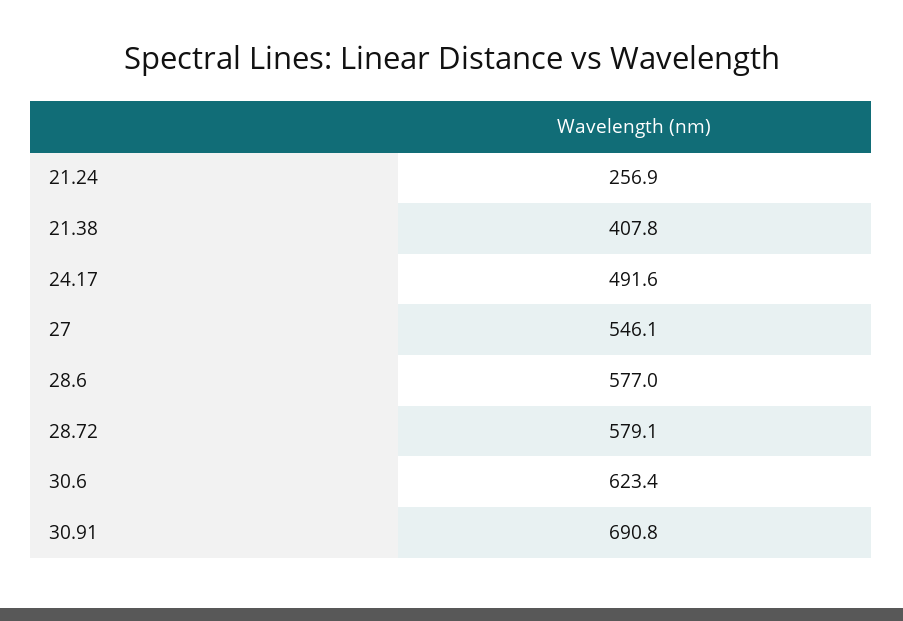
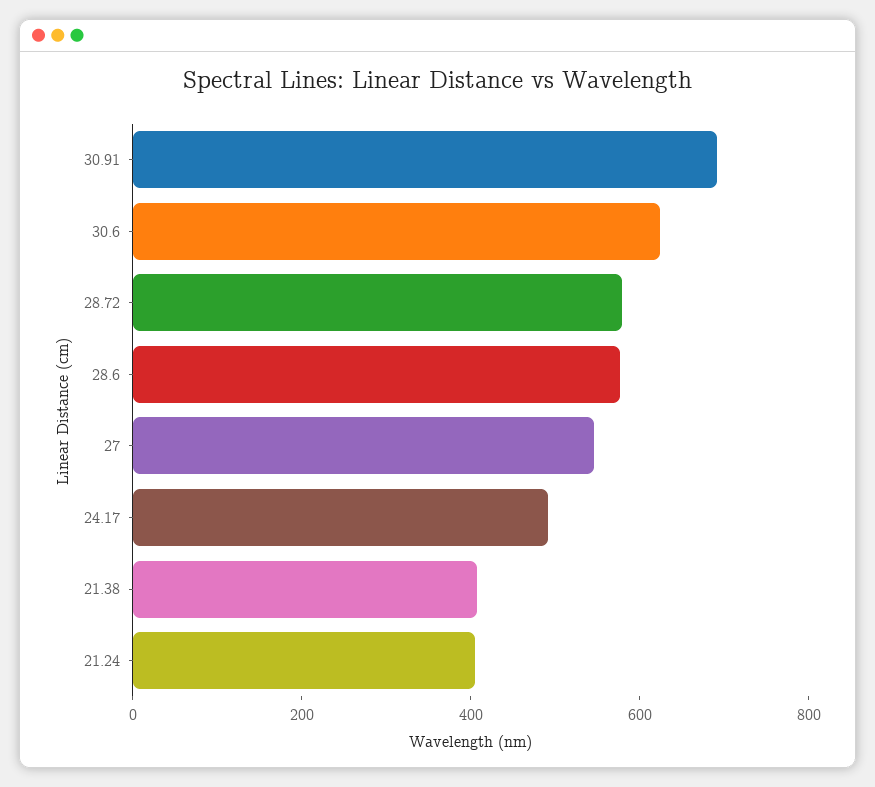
  {
-   "21.24": 256.9,
+   "21.24": 400,
    "21.38": 407.8,
    "24.17": 491.6,
    "27": 546.1,
    "28.6": 577,
    "28.72": 579.1,
    "30.6": 623.4,
    "30.91": 690.8
  }

